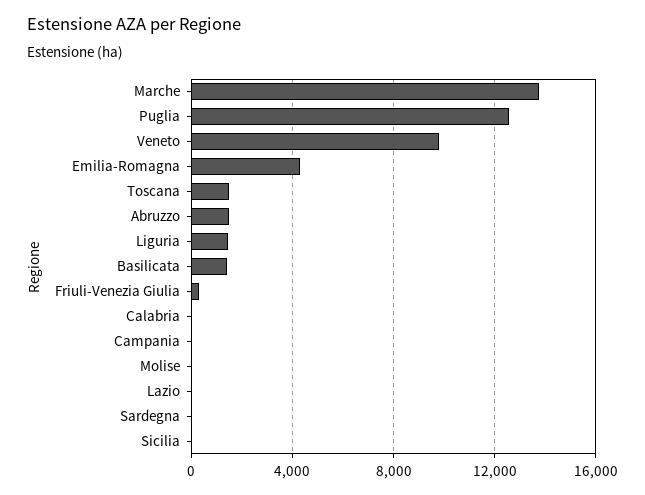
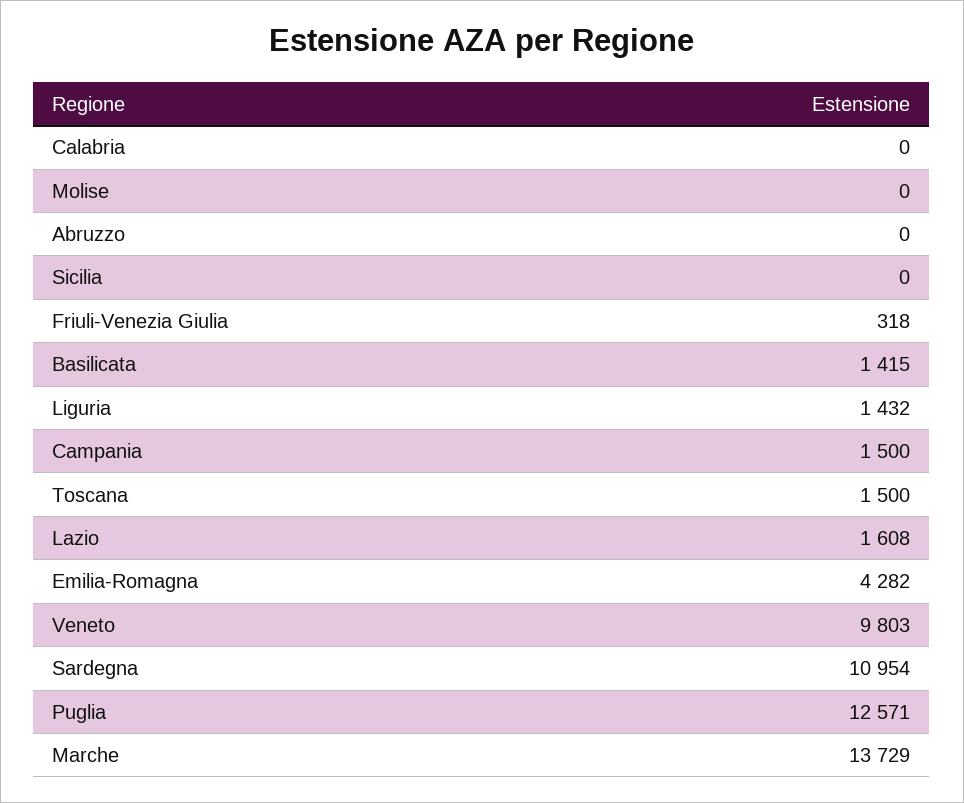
  {
    "Marche": 13729,
    "Puglia": 12571,
    "Veneto": 9803,
    "Emilia-Romagna": 4282,
    "Toscana": 1500,
-   "Abruzzo": 1500,
+   "Abruzzo": 0,
    "Liguria": 1432,
    "Basilicata": 1415,
    "Friuli-Venezia Giulia": 318,
    "Calabria": 0,
-   "Campania": 0,
+   "Campania": 1500,
    "Molise": 0,
-   "Lazio": 0,
+   "Lazio": 1608,
-   "Sardegna": 0,
+   "Sardegna": 10954,
    "Sicilia": 0
  }

